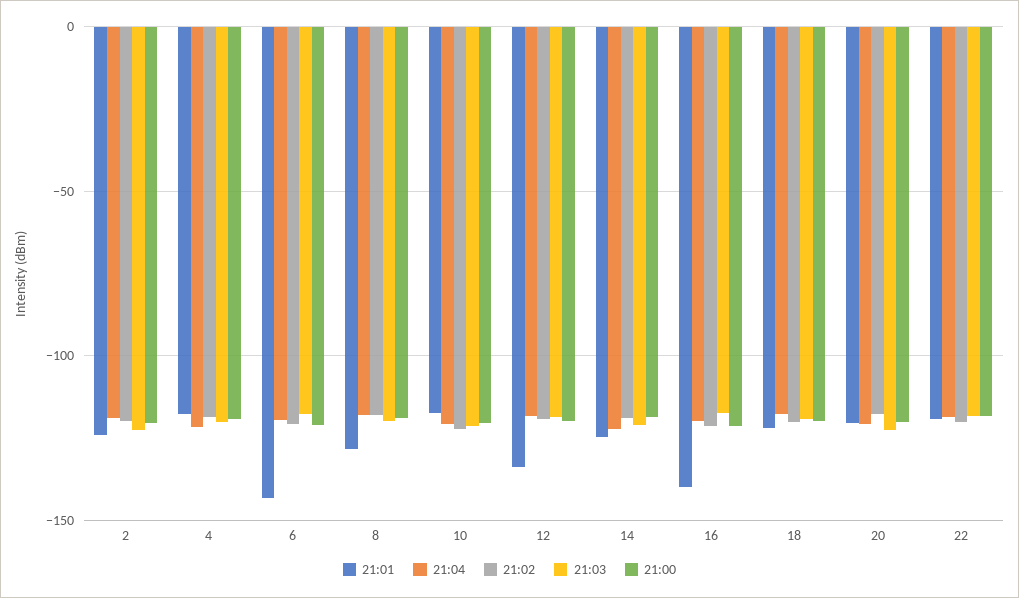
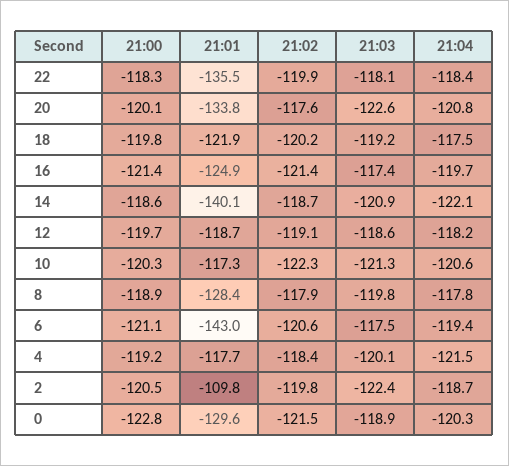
  {
    "21:01": {
-     "2": -125,
+     "2": -109.8,
      "4": -117.7,
      "6": -143,
      "8": -128.4,
      "10": -117.3,
-     "12": -135,
+     "12": -118.7,
-     "14": -125,
+     "14": -140.1,
-     "16": -140,
+     "16": -124.9,
      "18": -121.9,
-     "20": -120,
+     "20": -133.8,
-     "22": -120
+     "22": -135.5,
+     "0": -129.6
    },
    "21:04": {
      "2": -118.7,
      "4": -121.5,
      "6": -119.4,
      "8": -117.8,
      "10": -120.6,
      "12": -118.2,
      "14": -122.1,
      "16": -119.7,
      "18": -117.5,
      "20": -120.8,
-     "22": -118.4
+     "22": -118.4,
+     "0": -120.3
    },
    "21:02": {
      "2": -119.8,
      "4": -118.4,
      "6": -120.6,
      "8": -117.9,
      "10": -122.3,
      "12": -119.1,
      "14": -118.7,
      "16": -121.4,
      "18": -120.2,
      "20": -117.6,
-     "22": -119.9
+     "22": -119.9,
+     "0": -121.5
    },
    "21:03": {
      "2": -122.4,
      "4": -120.1,
      "6": -117.5,
      "8": -119.8,
      "10": -121.3,
      "12": -118.6,
      "14": -120.9,
      "16": -117.4,
      "18": -119.2,
      "20": -122.6,
-     "22": -118.1
+     "22": -118.1,
+     "0": -118.9
    },
    "21:00": {
      "2": -120.5,
      "4": -119.2,
      "6": -121.1,
      "8": -118.9,
      "10": -120.3,
      "12": -119.7,
      "14": -118.6,
      "16": -121.4,
      "18": -119.8,
      "20": -120.1,
-     "22": -118.3
+     "22": -118.3,
+     "0": -122.8
    }
  }

